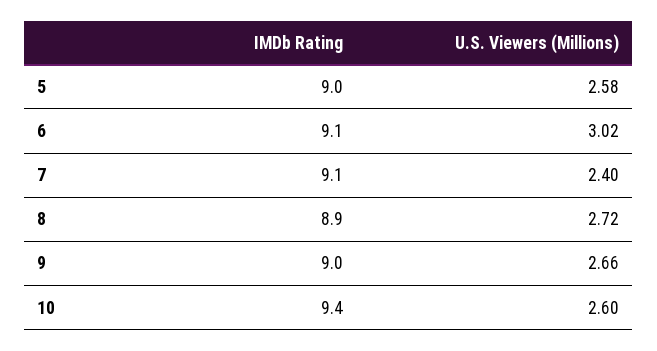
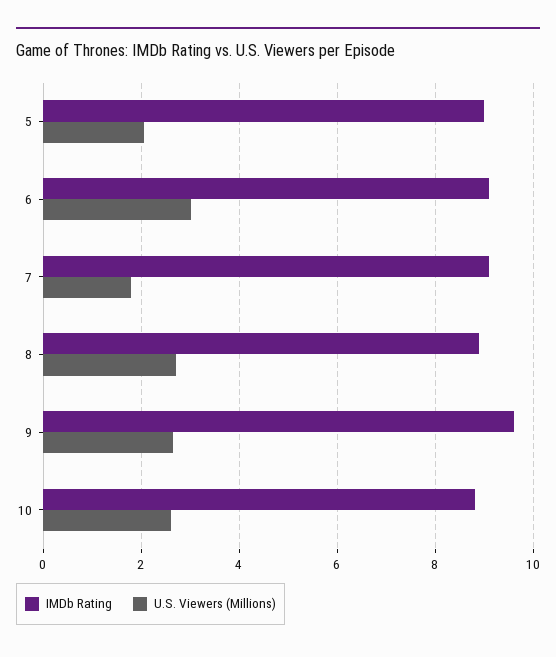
  {
    "IMDb Rating": {
      "5": 9,
      "6": 9.1,
      "7": 9.1,
      "8": 8.9,
-     "9": 9,
+     "9": 9.6,
-     "10": 9.4
+     "10": 8.8
    },
    "U.S. Viewers (Millions)": {
-     "5": 2.58,
+     "5": 2,
      "6": 3.02,
-     "7": 2.4,
+     "7": 1.8,
      "8": 2.72,
      "9": 2.66,
      "10": 2.6
    }
  }

